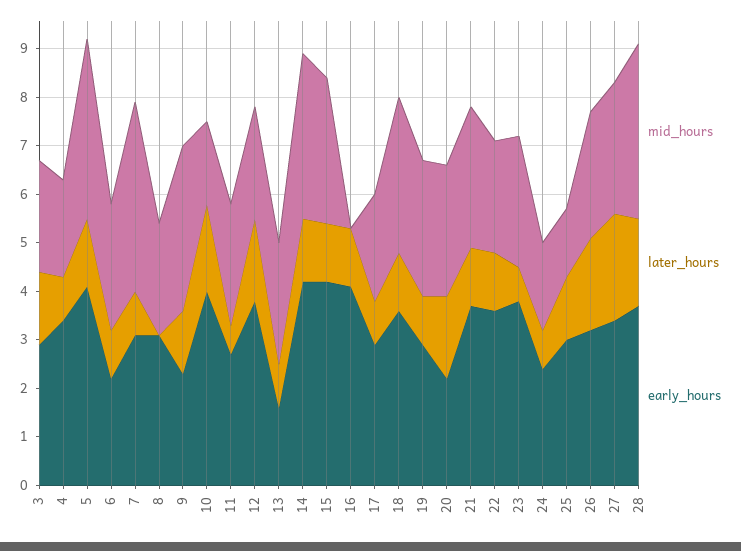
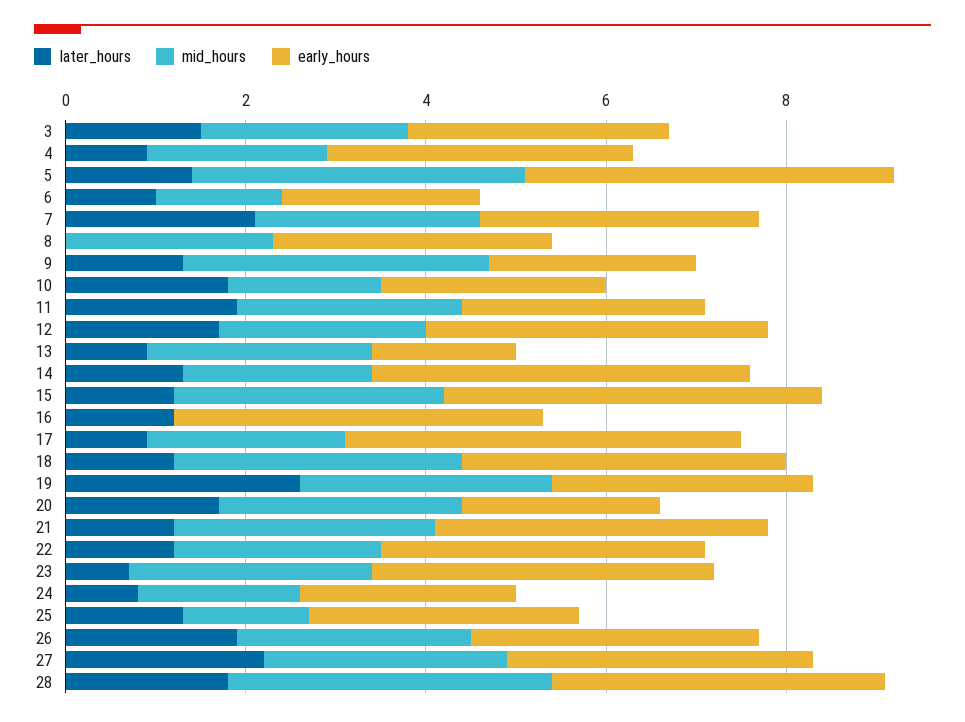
  {
    "mid_hours": {
      "3": 2.5,
      "4": 2,
      "5": 3.5,
-     "6": 2.5,
+     "6": 1.5,
-     "7": 4,
+     "7": 2.5,
      "8": 2.5,
      "9": 3.5,
      "10": 1.5,
      "11": 2.5,
      "12": 2.5,
      "13": 2.5,
-     "14": 3.5,
+     "14": 2,
      "15": 3,
      "16": 0,
      "17": 2,
      "18": 3,
      "19": 3,
      "20": 2.5,
      "21": 3,
      "22": 2.5,
      "23": 2.5,
      "24": 2,
      "25": 1.5,
      "26": 2.5,
      "27": 2.5,
      "28": 3.5
    },
    "later_hours": {
      "3": 1.5,
      "4": 1,
      "5": 1.5,
      "6": 1,
-     "7": 1,
+     "7": 2,
      "8": 0,
      "9": 1.5,
      "10": 2,
-     "11": 0.5,
+     "11": 2,
      "12": 1.5,
      "13": 1,
      "14": 1.5,
      "15": 1,
      "16": 1,
      "17": 1,
      "18": 1,
-     "19": 1,
+     "19": 2.5,
      "20": 1.5,
      "21": 1,
      "22": 1,
      "23": 0.5,
      "24": 1,
      "25": 1.5,
      "26": 2,
      "27": 2,
      "28": 2
    },
    "early_hours": {
      "3": 3,
      "4": 3.5,
      "5": 4,
      "6": 2,
      "7": 3,
      "8": 3,
      "9": 2.5,
-     "10": 4,
+     "10": 2.5,
      "11": 2.5,
      "12": 4,
      "13": 1.5,
      "14": 4,
      "15": 4,
      "16": 4,
-     "17": 3,
+     "17": 4.5,
      "18": 3.5,
      "19": 3,
      "20": 2,
      "21": 3.5,
      "22": 3.5,
      "23": 4,
      "24": 2.5,
      "25": 3,
      "26": 3,
      "27": 3.5,
      "28": 3.5
    }
  }

